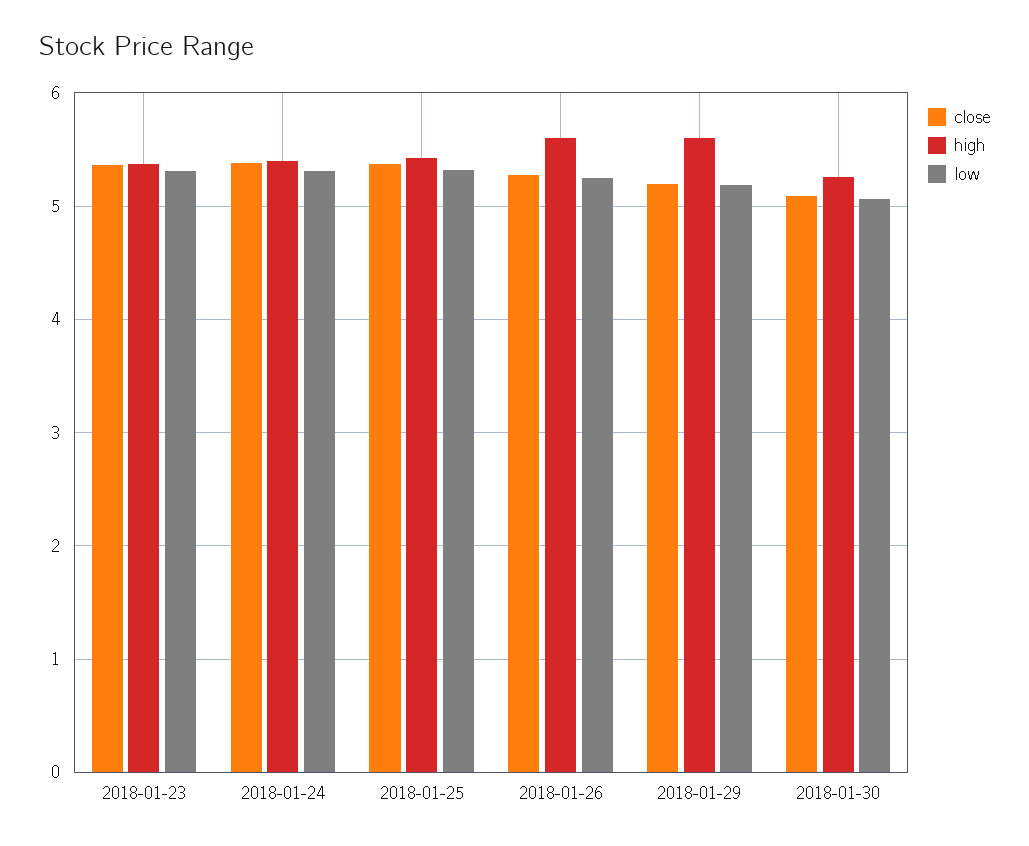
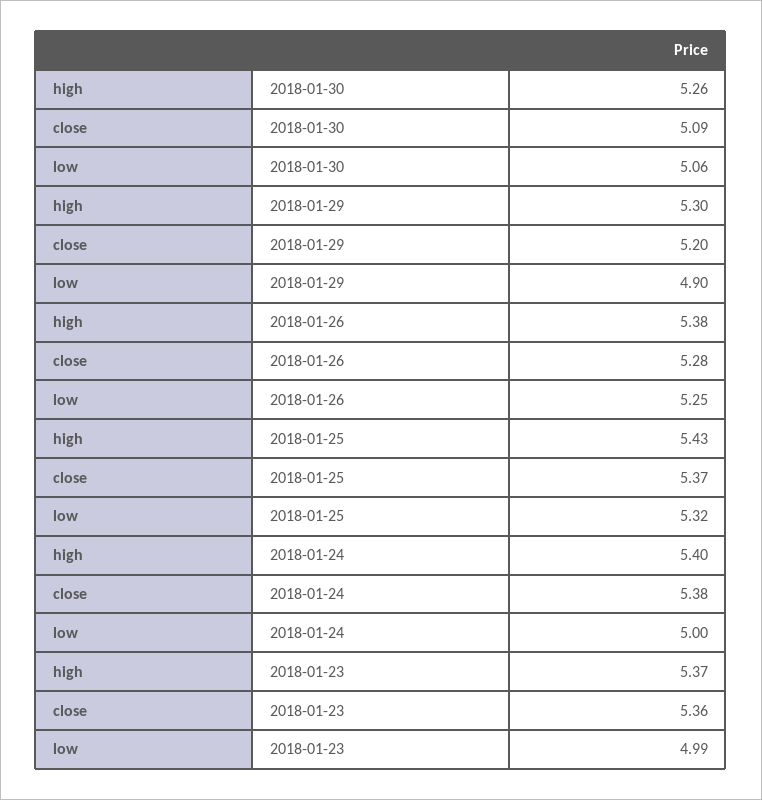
  {
    "close": {
      "2018-01-23": 5.36,
      "2018-01-24": 5.38,
      "2018-01-25": 5.37,
      "2018-01-26": 5.28,
      "2018-01-29": 5.2,
      "2018-01-30": 5.09
    },
    "high": {
      "2018-01-23": 5.37,
      "2018-01-24": 5.4,
      "2018-01-25": 5.43,
-     "2018-01-26": 5.6,
+     "2018-01-26": 5.38,
-     "2018-01-29": 5.6,
+     "2018-01-29": 5.3,
      "2018-01-30": 5.26
    },
    "low": {
-     "2018-01-23": 5.3,
+     "2018-01-23": 4.99,
-     "2018-01-24": 5.3,
+     "2018-01-24": 5,
      "2018-01-25": 5.32,
      "2018-01-26": 5.25,
-     "2018-01-29": 5.2,
+     "2018-01-29": 4.9,
      "2018-01-30": 5.06
    }
  }

